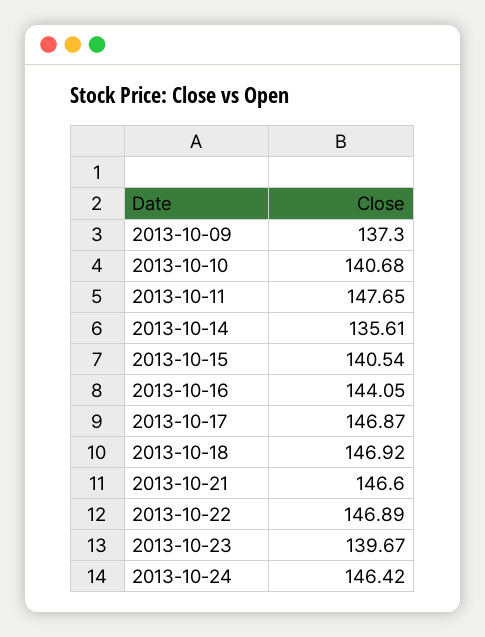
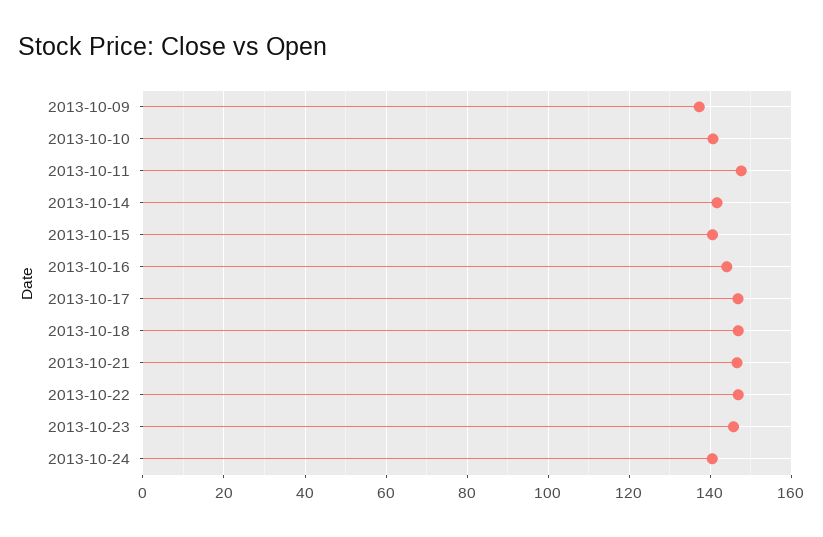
  {
    "2013-10-09": 137.3,
    "2013-10-10": 140.68,
    "2013-10-11": 147.65,
-   "2013-10-14": 135.61,
+   "2013-10-14": 142,
    "2013-10-15": 140.54,
    "2013-10-16": 144.05,
    "2013-10-17": 146.87,
    "2013-10-18": 146.92,
    "2013-10-21": 146.6,
    "2013-10-22": 146.89,
-   "2013-10-23": 139.67,
+   "2013-10-23": 146,
-   "2013-10-24": 146.42
+   "2013-10-24": 140
  }

